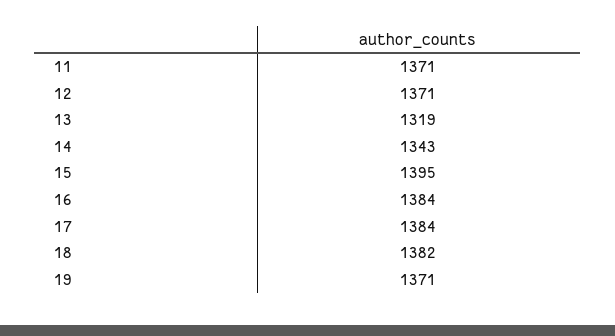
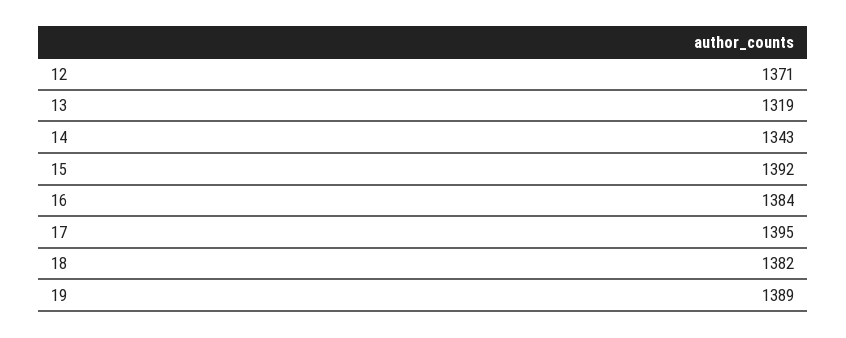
  {
-   "11": 1371,
    "12": 1371,
    "13": 1319,
    "14": 1343,
-   "15": 1395,
+   "15": 1392,
    "16": 1384,
-   "17": 1384,
+   "17": 1395,
    "18": 1382,
-   "19": 1371
+   "19": 1389
  }

